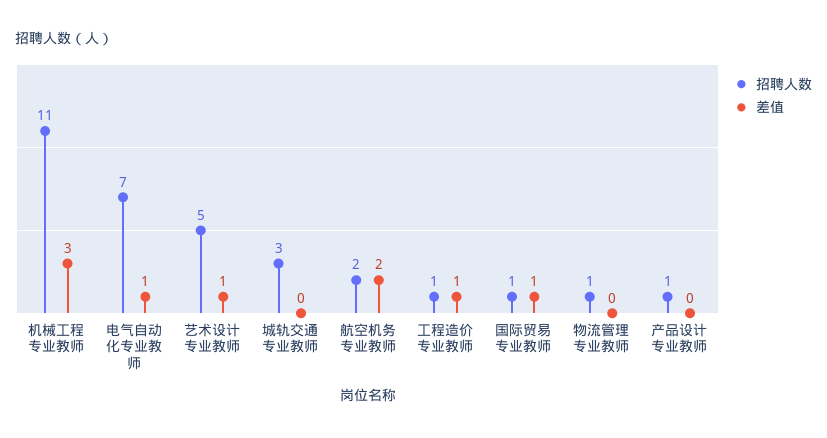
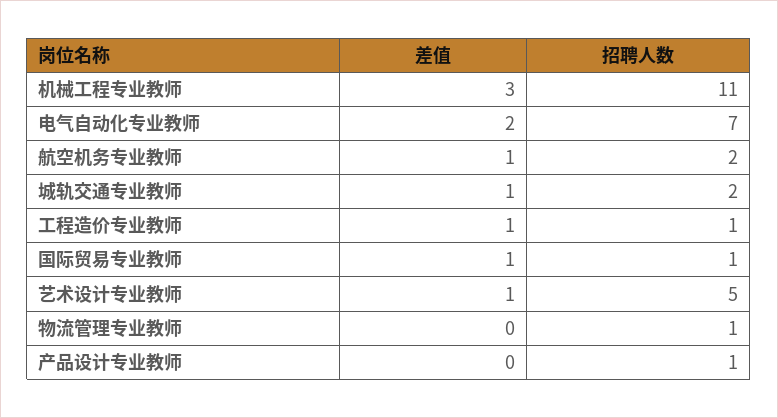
  {
    "招聘人数": {
      "机械工程专业教师": 11,
      "电气自动化专业教师": 7,
      "艺术设计专业教师": 5,
-     "城轨交通专业教师": 3,
+     "城轨交通专业教师": 2,
      "航空机务专业教师": 2,
      "工程造价专业教师": 1,
      "国际贸易专业教师": 1,
      "物流管理专业教师": 1,
      "产品设计专业教师": 1
    },
    "差值": {
      "机械工程专业教师": 3,
-     "电气自动化专业教师": 1,
+     "电气自动化专业教师": 2,
      "艺术设计专业教师": 1,
-     "城轨交通专业教师": 0,
+     "城轨交通专业教师": 1,
-     "航空机务专业教师": 2,
+     "航空机务专业教师": 1,
      "工程造价专业教师": 1,
      "国际贸易专业教师": 1,
      "物流管理专业教师": 0,
      "产品设计专业教师": 0
    }
  }

